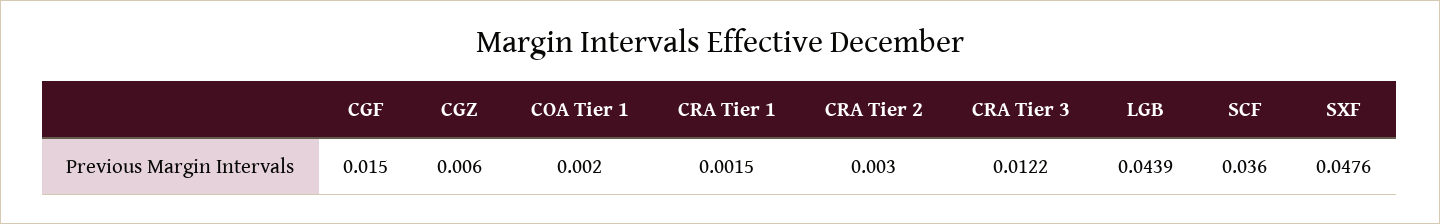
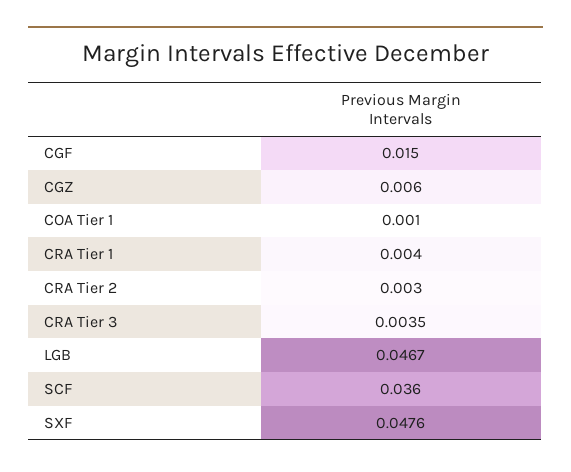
  {
    "CGF": 0.015,
    "CGZ": 0.006,
-   "COA Tier 1": 0.002,
+   "COA Tier 1": 0.001,
-   "CRA Tier 1": 0.0015,
+   "CRA Tier 1": 0.004,
    "CRA Tier 2": 0.003,
-   "CRA Tier 3": 0.0122,
+   "CRA Tier 3": 0.0035,
-   "LGB": 0.0439,
+   "LGB": 0.0467,
    "SCF": 0.036,
    "SXF": 0.0476
  }

